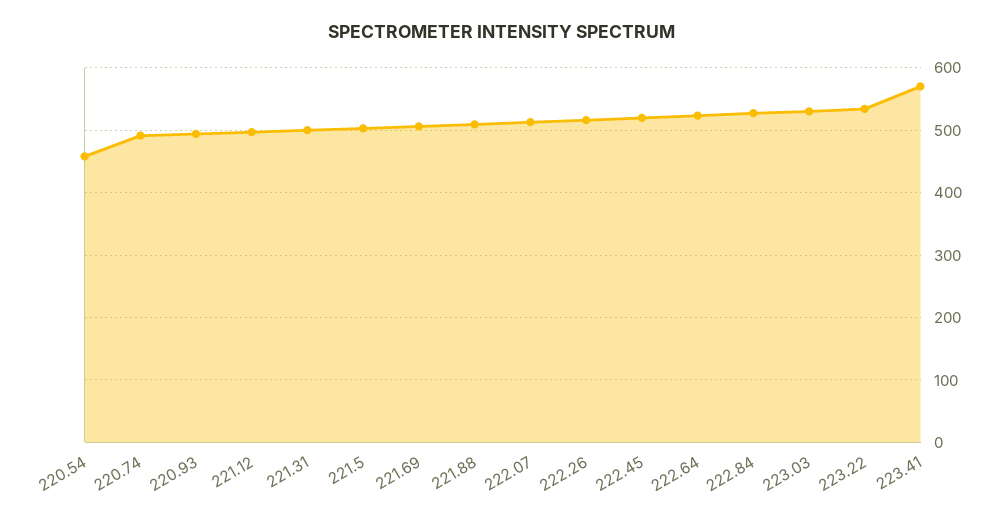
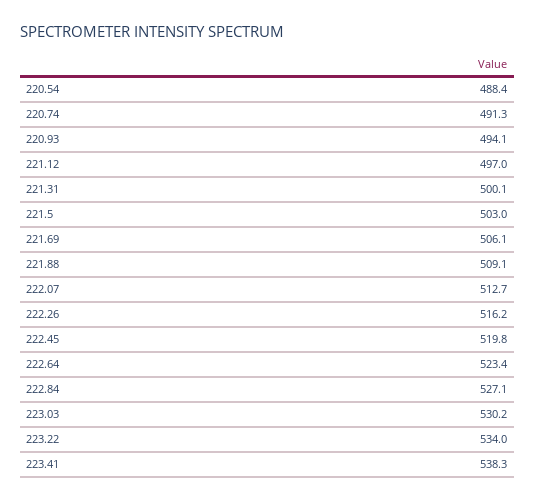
  {
-   "220.54": 460,
+   "220.54": 488.4,
    "220.74": 491.3,
    "220.93": 494.1,
    "221.12": 497,
    "221.31": 500.1,
    "221.5": 503,
    "221.69": 506.1,
    "221.88": 509.1,
    "222.07": 512.7,
    "222.26": 516.2,
    "222.45": 519.8,
    "222.64": 523.4,
    "222.84": 527.1,
    "223.03": 530.2,
    "223.22": 534,
-   "223.41": 570
+   "223.41": 538.3
  }

